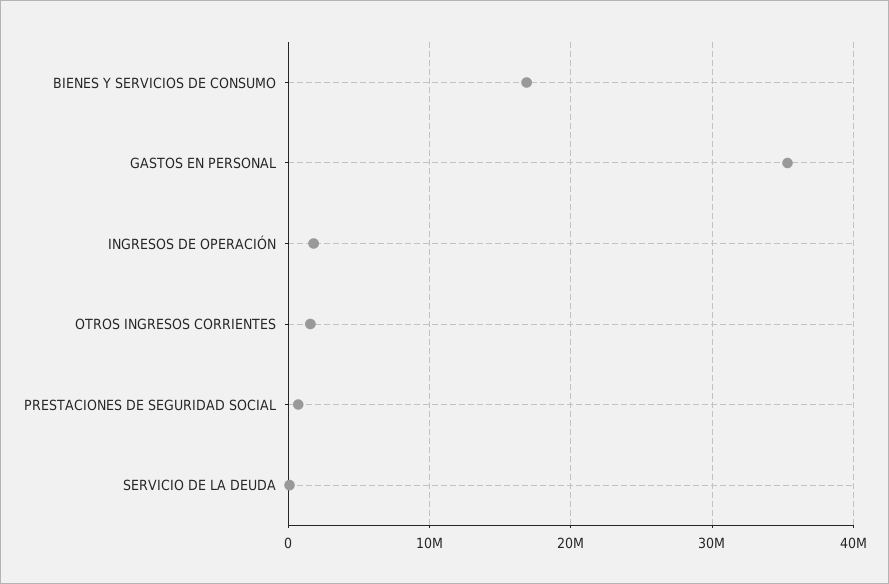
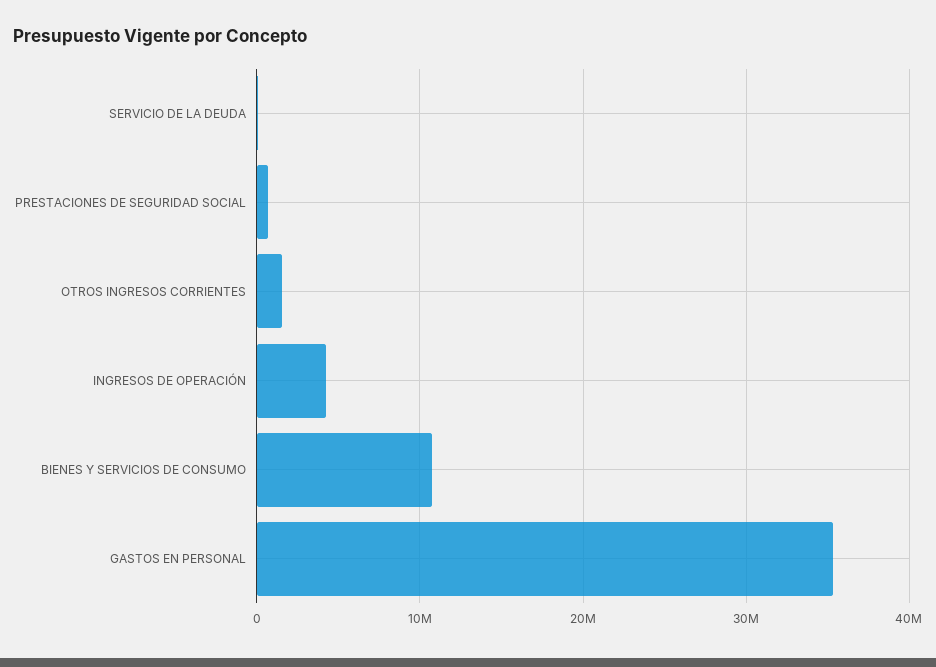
  {
-   "BIENES Y SERVICIOS DE CONSUMO": 17000000,
+   "BIENES Y SERVICIOS DE CONSUMO": 11000000,
    "GASTOS EN PERSONAL": 35000000,
-   "INGRESOS DE OPERACIÓN": 2000000,
+   "INGRESOS DE OPERACIÓN": 4000000,
    "OTROS INGRESOS CORRIENTES": 2000000,
    "PRESTACIONES DE SEGURIDAD SOCIAL": 1000000,
    "SERVICIO DE LA DEUDA": 0
  }

